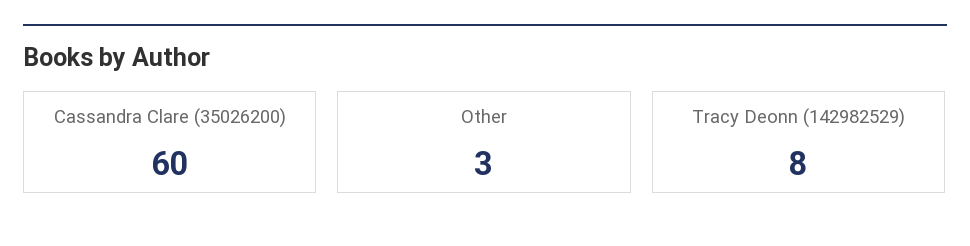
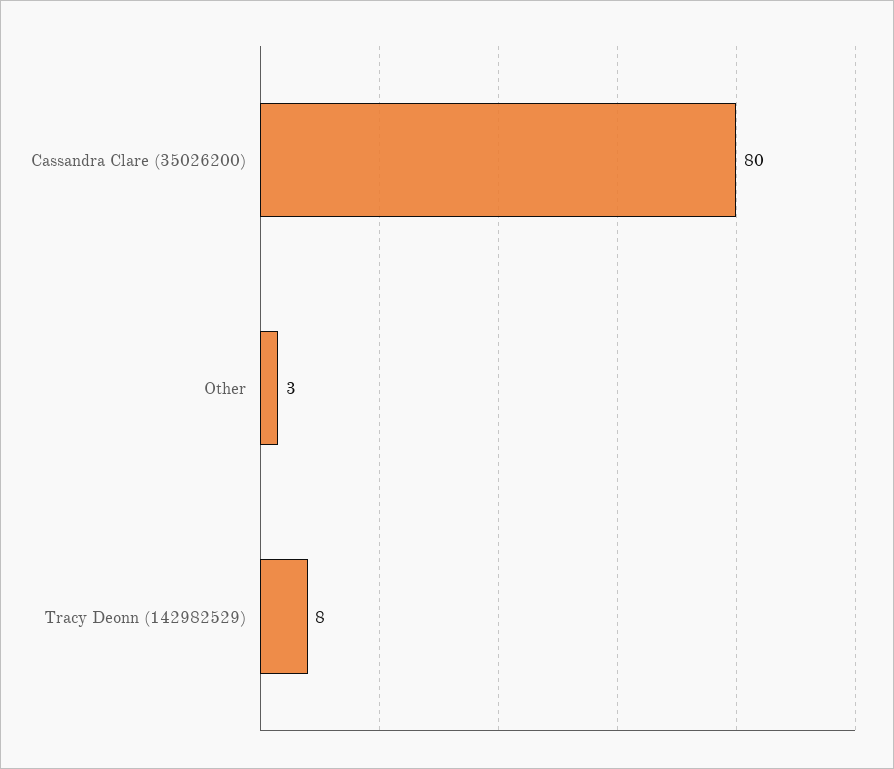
  {
-   "Cassandra Clare (35026200)": 60,
+   "Cassandra Clare (35026200)": 80,
    "Other": 3,
    "Tracy Deonn (142982529)": 8
  }

